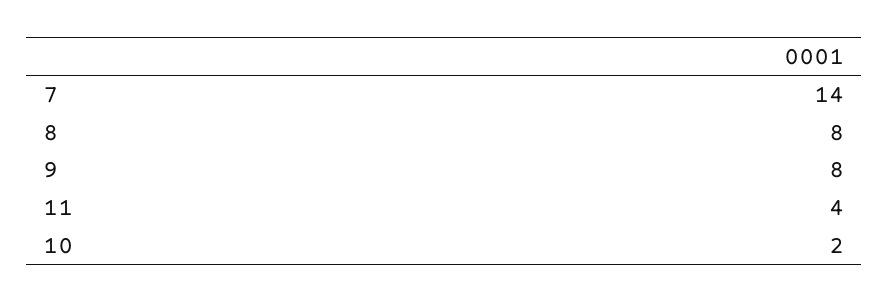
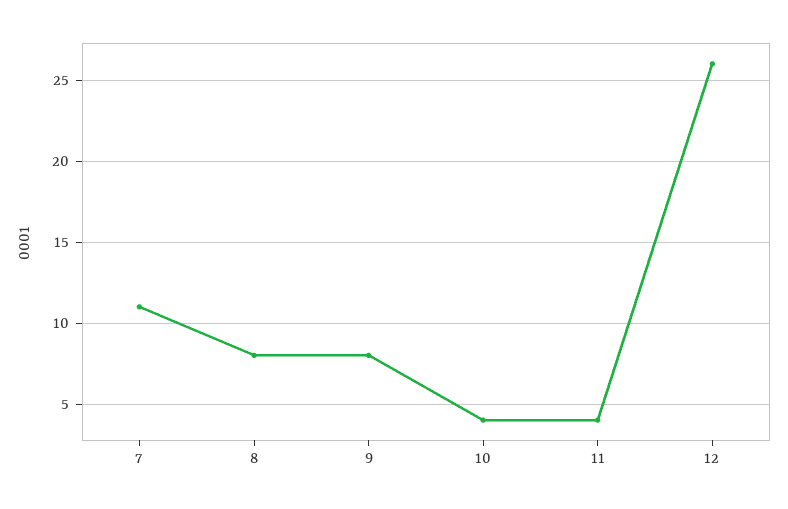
  {
-   "7": 14,
+   "7": 11,
    "8": 8,
    "9": 8,
    "11": 4,
-   "10": 2
+   "10": 4,
+   "12": 26
  }

